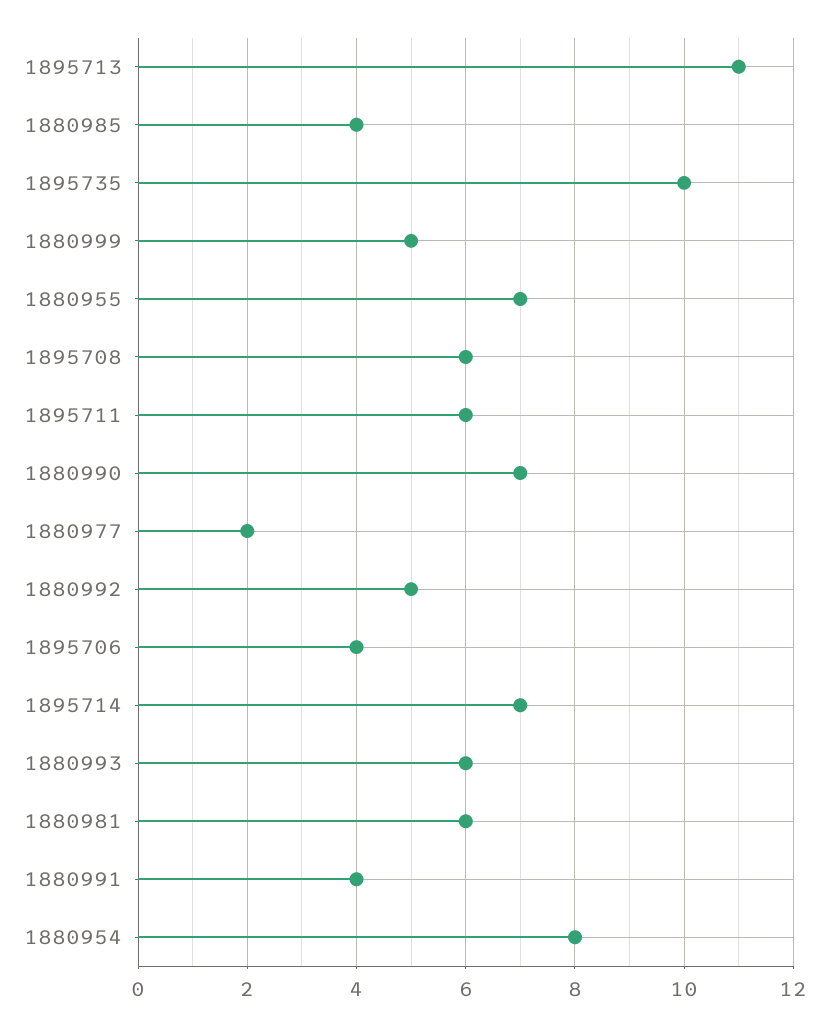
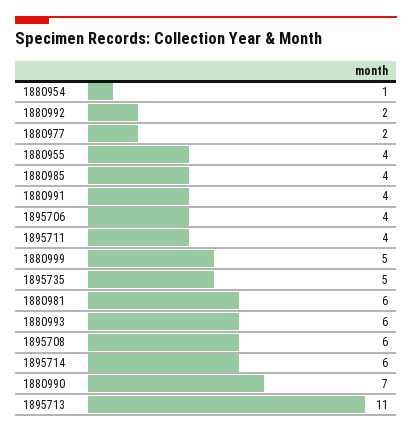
  {
    "1895713": 11,
    "1880985": 4,
-   "1895735": 10,
+   "1895735": 5,
    "1880999": 5,
-   "1880955": 7,
+   "1880955": 4,
    "1895708": 6,
-   "1895711": 6,
+   "1895711": 4,
    "1880990": 7,
    "1880977": 2,
-   "1880992": 5,
+   "1880992": 2,
    "1895706": 4,
-   "1895714": 7,
+   "1895714": 6,
    "1880993": 6,
    "1880981": 6,
    "1880991": 4,
-   "1880954": 8
+   "1880954": 1
  }

